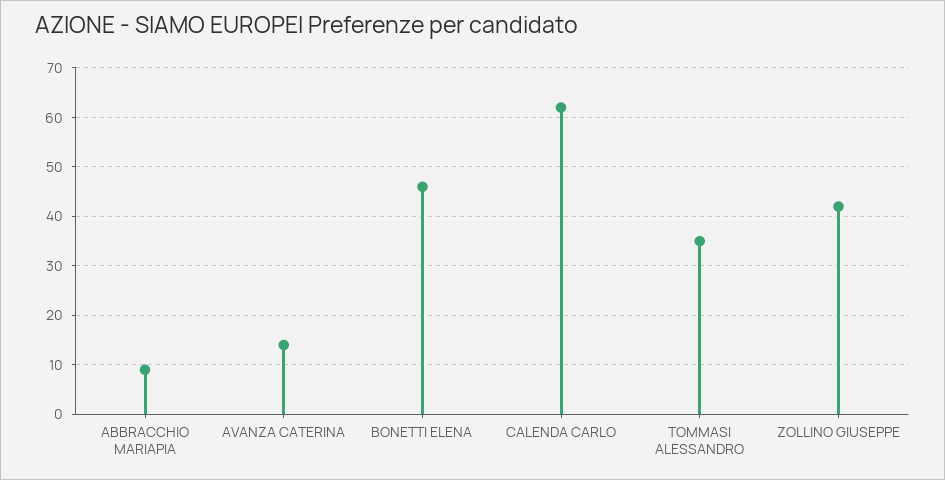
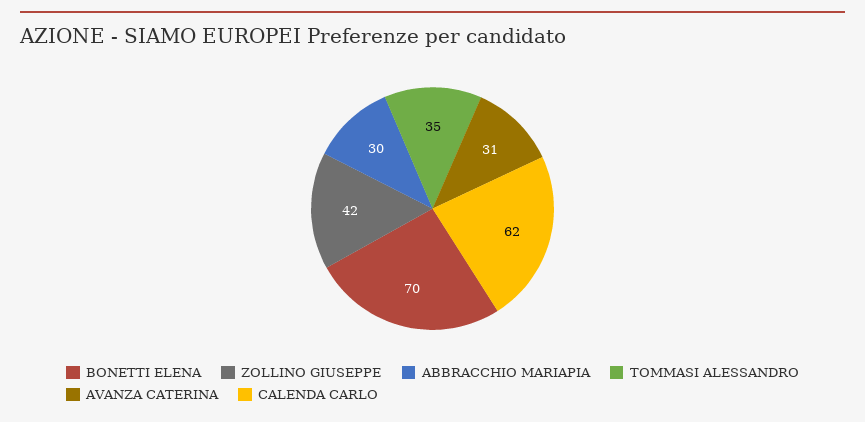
  {
-   "ABBRACCHIO MARIAPIA": 10,
+   "ABBRACCHIO MARIAPIA": 30,
-   "AVANZA CATERINA": 15,
+   "AVANZA CATERINA": 31,
-   "BONETTI ELENA": 45,
+   "BONETTI ELENA": 70,
    "CALENDA CARLO": 62,
    "TOMMASI ALESSANDRO": 35,
    "ZOLLINO GIUSEPPE": 42
  }

